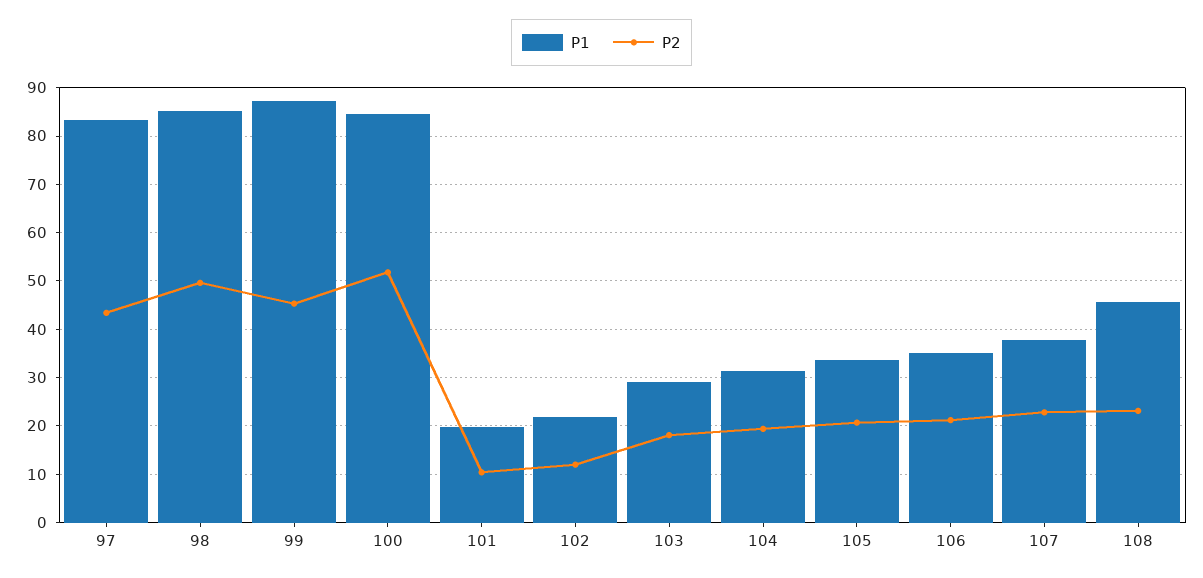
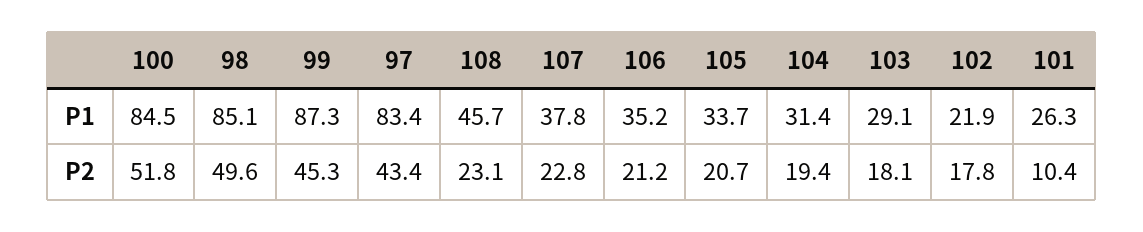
  {
    "P1": {
      "97": 83.4,
      "98": 85.1,
      "99": 87.3,
      "100": 84.5,
-     "101": 20,
+     "101": 26.3,
      "102": 21.9,
      "103": 29.1,
      "104": 31.4,
      "105": 33.7,
      "106": 35.2,
      "107": 37.8,
      "108": 45.7
    },
    "P2": {
      "97": 43.4,
      "98": 49.6,
      "99": 45.3,
      "100": 51.8,
      "101": 10.4,
-     "102": 12,
+     "102": 17.8,
      "103": 18.1,
      "104": 19.4,
      "105": 20.7,
      "106": 21.2,
      "107": 22.8,
      "108": 23.1
    }
  }

